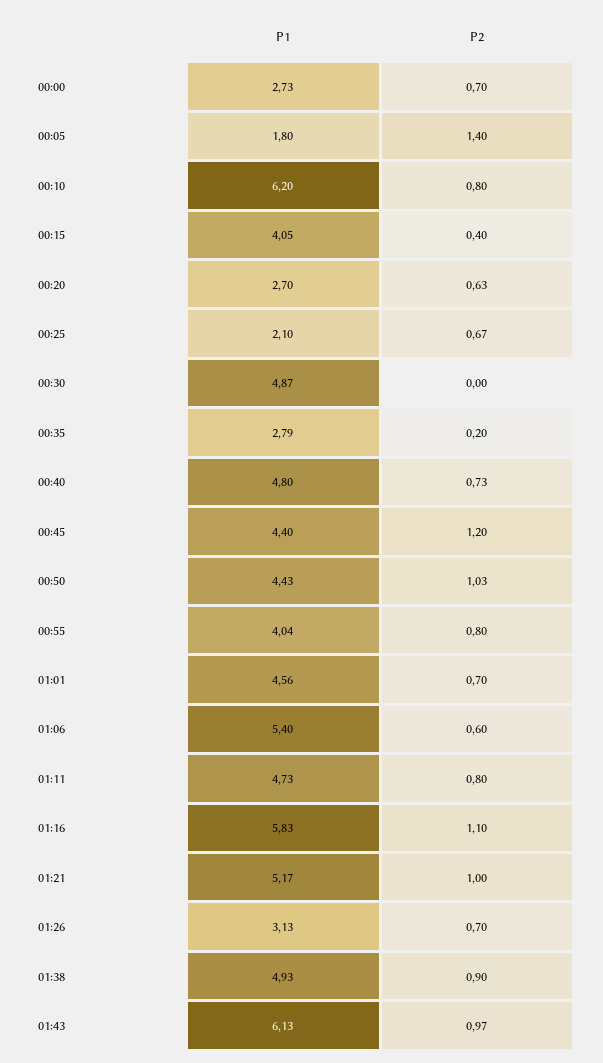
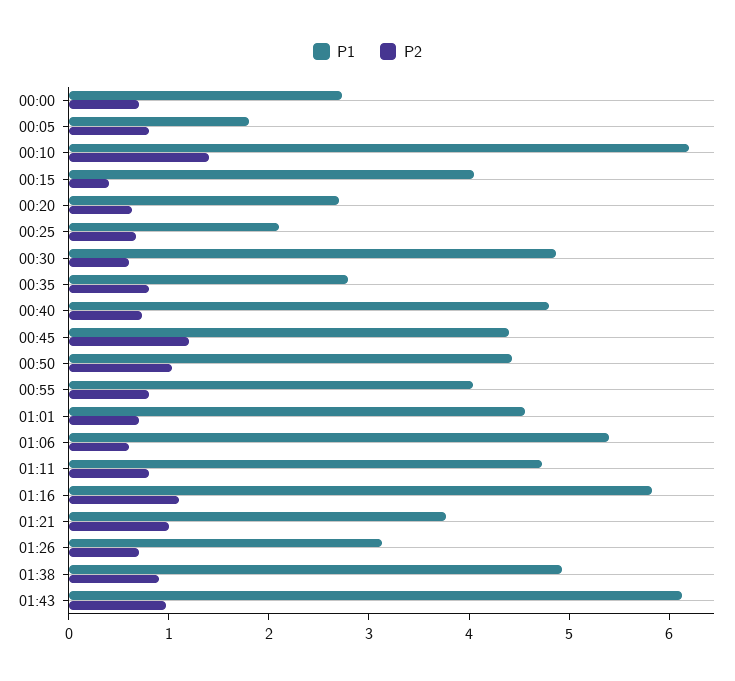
  {
    "P1": {
      "00:00": 2.73,
      "00:05": 1.8,
      "00:10": 6.2,
      "00:15": 4.05,
      "00:20": 2.7,
      "00:25": 2.1,
      "00:30": 4.87,
      "00:35": 2.79,
      "00:40": 4.8,
      "00:45": 4.4,
      "00:50": 4.43,
      "00:55": 4.04,
      "01:01": 4.56,
      "01:06": 5.4,
      "01:11": 4.73,
      "01:16": 5.83,
-     "01:21": 5.17,
+     "01:21": 3.8,
      "01:26": 3.13,
      "01:38": 4.93,
      "01:43": 6.13
    },
    "P2": {
      "00:00": 0.7,
-     "00:05": 1.4,
+     "00:05": 0.8,
-     "00:10": 0.8,
+     "00:10": 1.4,
      "00:15": 0.4,
      "00:20": 0.63,
      "00:25": 0.67,
-     "00:30": 0,
+     "00:30": 0.6,
-     "00:35": 0.2,
+     "00:35": 0.8,
      "00:40": 0.73,
      "00:45": 1.2,
      "00:50": 1.03,
      "00:55": 0.8,
      "01:01": 0.7,
      "01:06": 0.6,
      "01:11": 0.8,
      "01:16": 1.1,
      "01:21": 1,
      "01:26": 0.7,
      "01:38": 0.9,
      "01:43": 0.97
    }
  }

